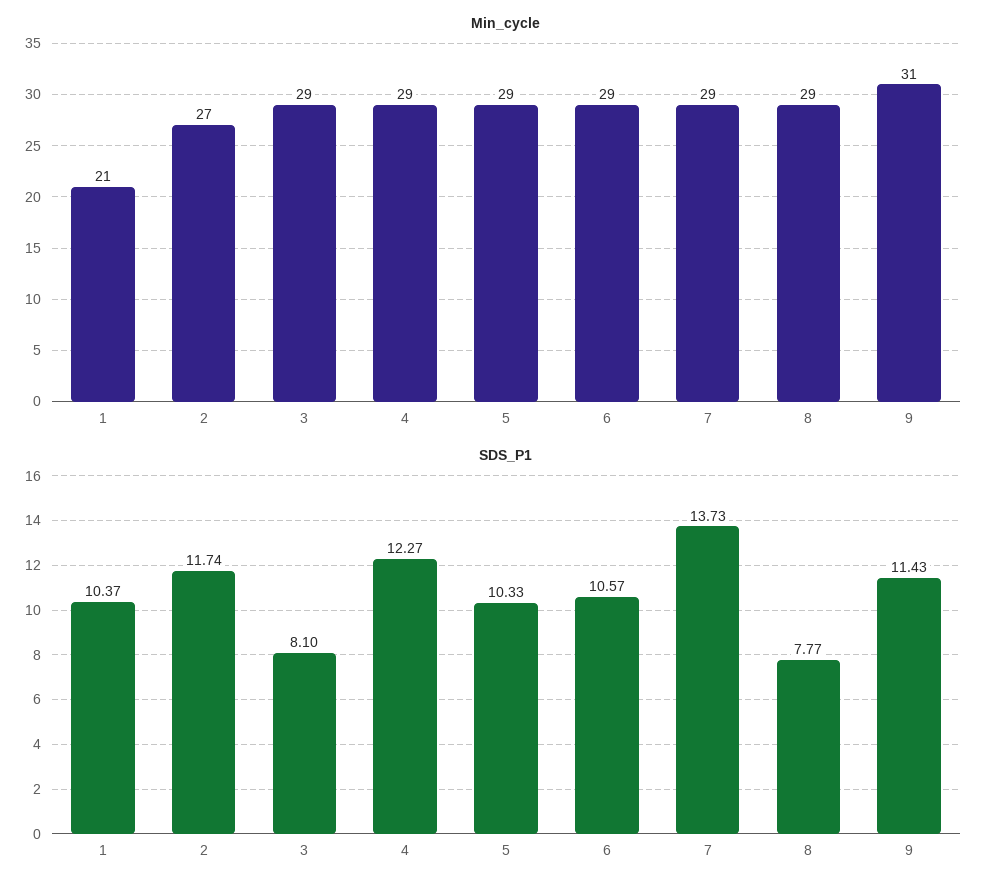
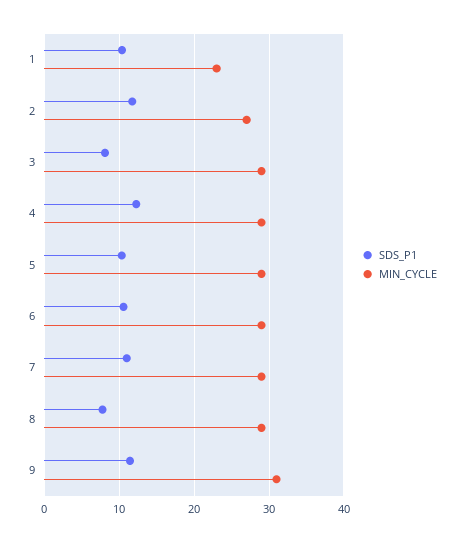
  {
    "Min_cycle": {
-     "1": 21,
+     "1": 23,
      "2": 27,
      "3": 29,
      "4": 29,
      "5": 29,
      "6": 29,
      "7": 29,
      "8": 29,
      "9": 31
    },
    "SDS_P1": {
      "1": 10.37,
      "2": 11.74,
      "3": 8.1,
      "4": 12.27,
      "5": 10.33,
      "6": 10.57,
-     "7": 13.73,
+     "7": 11,
      "8": 7.77,
      "9": 11.43
    }
  }

